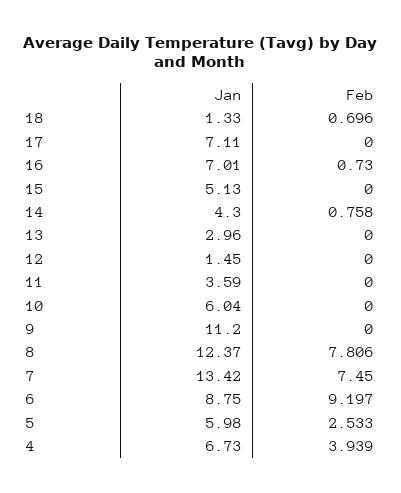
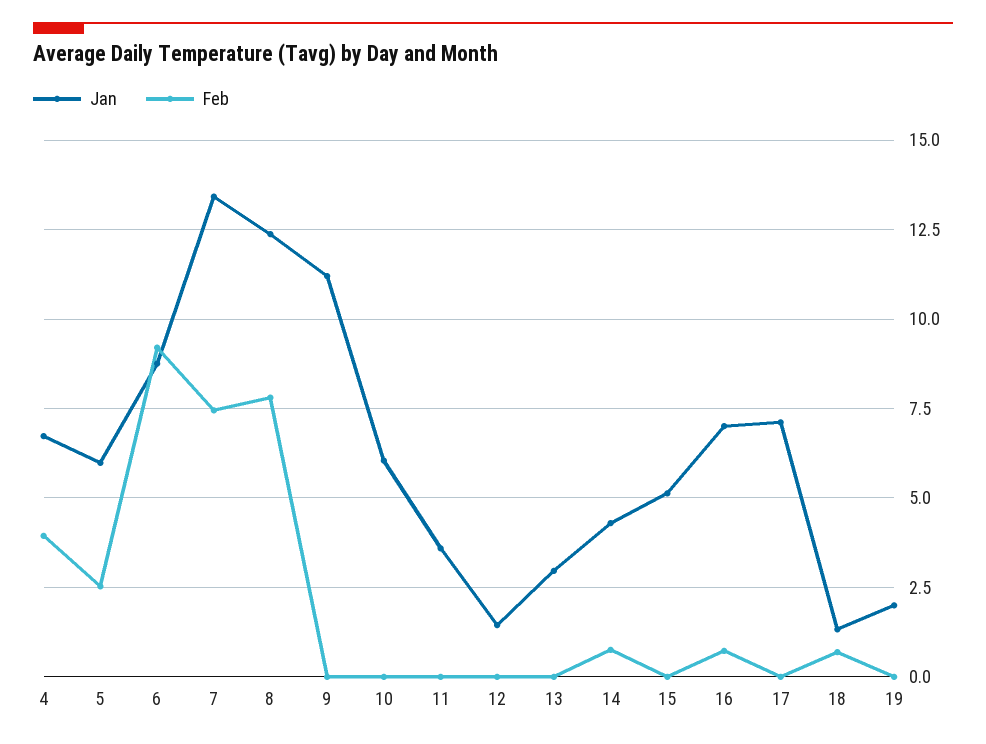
  {
    "Jan": {
      "18": 1.33,
      "17": 7.11,
      "16": 7.01,
      "15": 5.13,
      "14": 4.3,
      "13": 2.96,
      "12": 1.45,
      "11": 3.59,
      "10": 6.04,
      "9": 11.2,
      "8": 12.37,
      "7": 13.42,
      "6": 8.75,
      "5": 5.98,
-     "4": 6.73
+     "4": 6.73,
+     "19": 2
    },
    "Feb": {
      "18": 0.696,
      "17": 0,
      "16": 0.73,
      "15": 0,
      "14": 0.758,
      "13": 0,
      "12": 0,
      "11": 0,
      "10": 0,
      "9": 0,
      "8": 7.806,
      "7": 7.45,
      "6": 9.197,
      "5": 2.533,
-     "4": 3.939
+     "4": 3.939,
+     "19": 0
    }
  }

